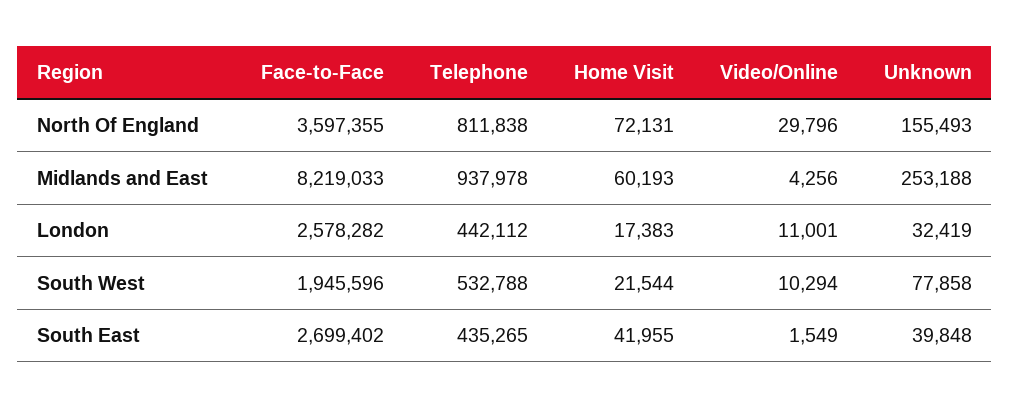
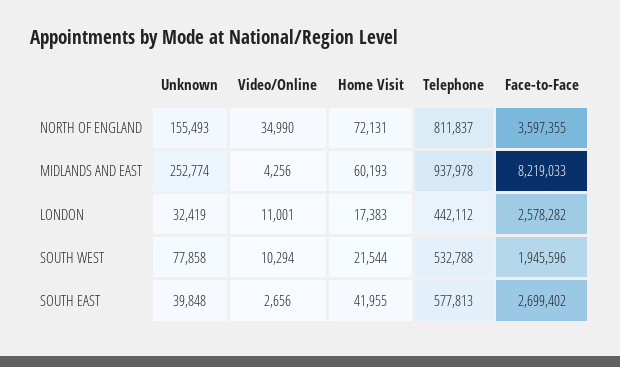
  {
    "Face-to-Face": {
      "North Of England": 3597355,
      "Midlands and East": 8219033,
      "London": 2578282,
      "South West": 1945596,
      "South East": 2699402
    },
    "Telephone": {
-     "North Of England": 811838,
+     "North Of England": 811837,
      "Midlands and East": 937978,
      "London": 442112,
      "South West": 532788,
-     "South East": 435265
+     "South East": 577813
    },
    "Home Visit": {
      "North Of England": 72131,
      "Midlands and East": 60193,
      "London": 17383,
      "South West": 21544,
      "South East": 41955
    },
    "Video/Online": {
-     "North Of England": 29796,
+     "North Of England": 34990,
      "Midlands and East": 4256,
      "London": 11001,
      "South West": 10294,
-     "South East": 1549
+     "South East": 2656
    },
    "Unknown": {
      "North Of England": 155493,
-     "Midlands and East": 253188,
+     "Midlands and East": 252774,
      "London": 32419,
      "South West": 77858,
      "South East": 39848
    }
  }

